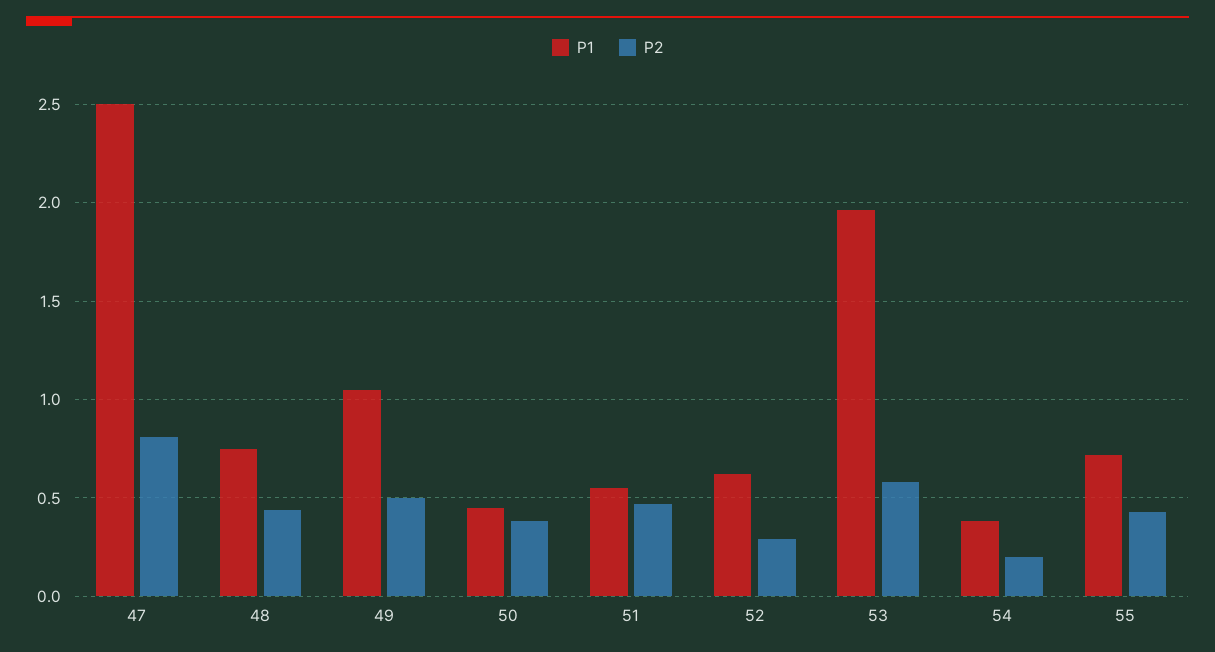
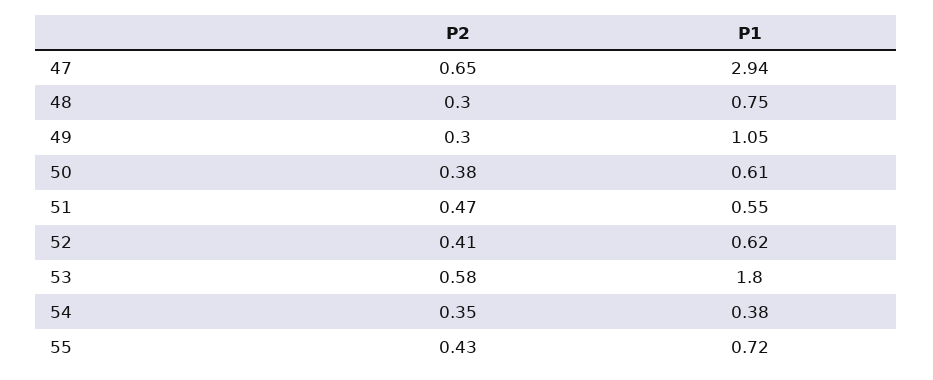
  {
    "P1": {
-     "47": 2.5,
+     "47": 2.94,
      "48": 0.75,
      "49": 1.05,
-     "50": 0.45,
+     "50": 0.61,
      "51": 0.55,
      "52": 0.62,
-     "53": 1.95,
+     "53": 1.8,
      "54": 0.38,
      "55": 0.72
    },
    "P2": {
-     "47": 0.8,
+     "47": 0.65,
-     "48": 0.45,
+     "48": 0.3,
-     "49": 0.5,
+     "49": 0.3,
      "50": 0.38,
      "51": 0.47,
-     "52": 0.3,
+     "52": 0.41,
      "53": 0.58,
-     "54": 0.2,
+     "54": 0.35,
      "55": 0.43
    }
  }

